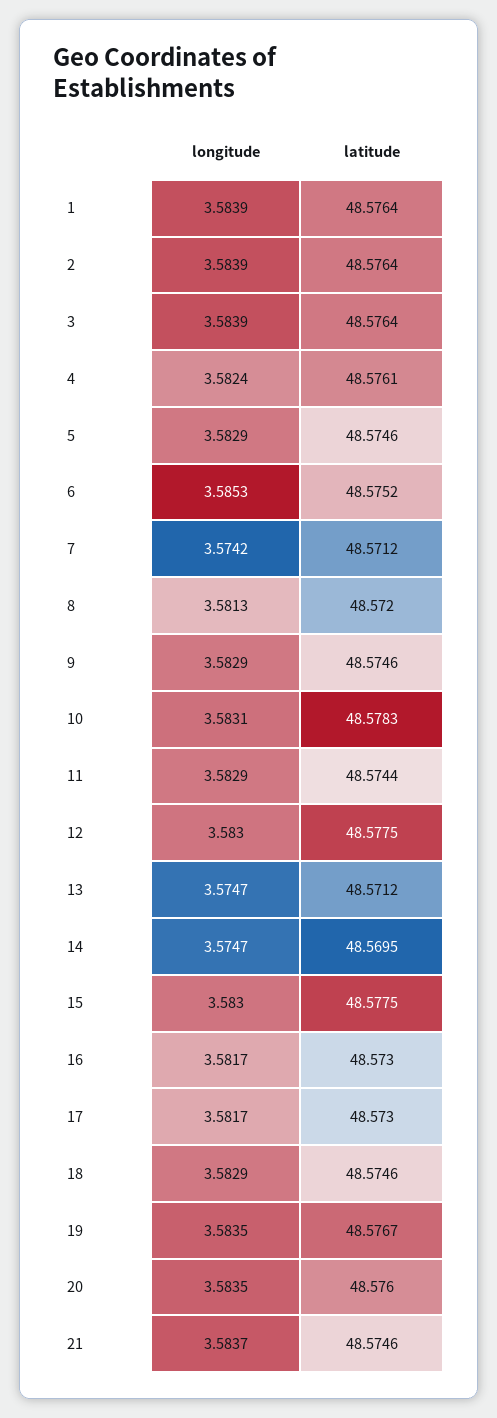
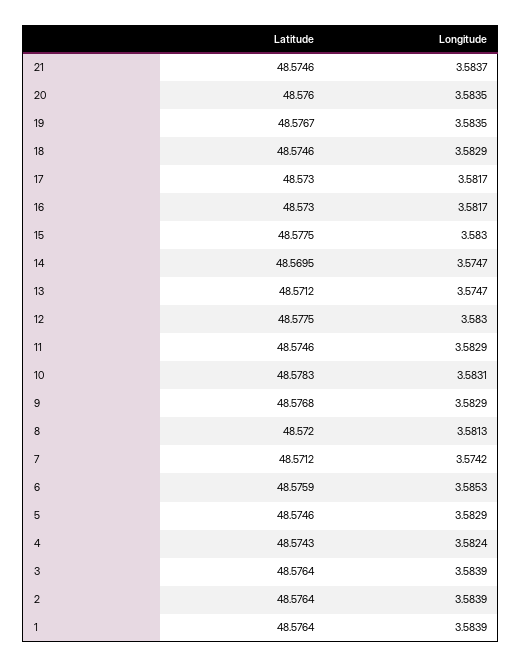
  {
    "longitude": {
      "1": 3.5839,
      "2": 3.5839,
      "3": 3.5839,
      "4": 3.5824,
      "5": 3.5829,
      "6": 3.5853,
      "7": 3.5742,
      "8": 3.5813,
      "9": 3.5829,
      "10": 3.5831,
      "11": 3.5829,
      "12": 3.583,
      "13": 3.5747,
      "14": 3.5747,
      "15": 3.583,
      "16": 3.5817,
      "17": 3.5817,
      "18": 3.5829,
      "19": 3.5835,
      "20": 3.5835,
      "21": 3.5837
    },
    "latitude": {
      "1": 48.5764,
      "2": 48.5764,
      "3": 48.5764,
-     "4": 48.5761,
+     "4": 48.5743,
      "5": 48.5746,
-     "6": 48.5752,
+     "6": 48.5759,
      "7": 48.5712,
      "8": 48.572,
-     "9": 48.5746,
+     "9": 48.5768,
      "10": 48.5783,
-     "11": 48.5744,
+     "11": 48.5746,
      "12": 48.5775,
      "13": 48.5712,
      "14": 48.5695,
      "15": 48.5775,
      "16": 48.573,
      "17": 48.573,
      "18": 48.5746,
      "19": 48.5767,
      "20": 48.576,
      "21": 48.5746
    }
  }

